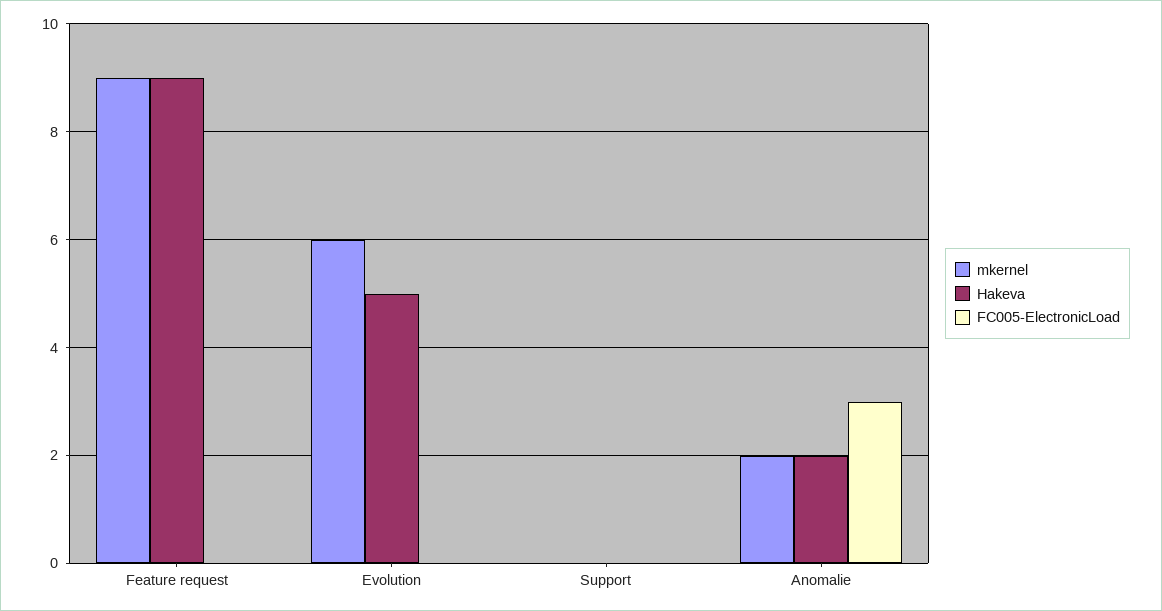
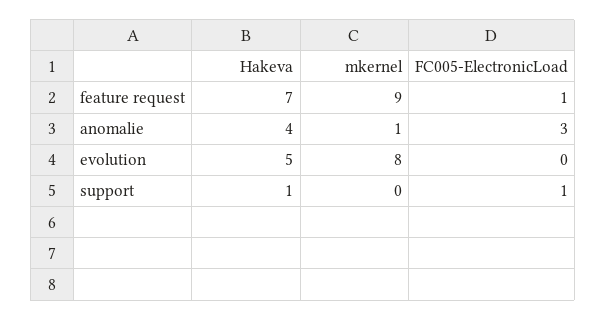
  {
    "mkernel": {
      "Feature request": 9,
-     "Evolution": 6,
+     "Evolution": 8,
      "Support": 0,
-     "Anomalie": 2
+     "Anomalie": 1
    },
    "Hakeva": {
-     "Feature request": 9,
+     "Feature request": 7,
      "Evolution": 5,
-     "Support": 0,
+     "Support": 1,
-     "Anomalie": 2
+     "Anomalie": 4
    },
    "FC005-ElectronicLoad": {
-     "Feature request": 0,
+     "Feature request": 1,
      "Evolution": 0,
-     "Support": 0,
+     "Support": 1,
      "Anomalie": 3
    }
  }

